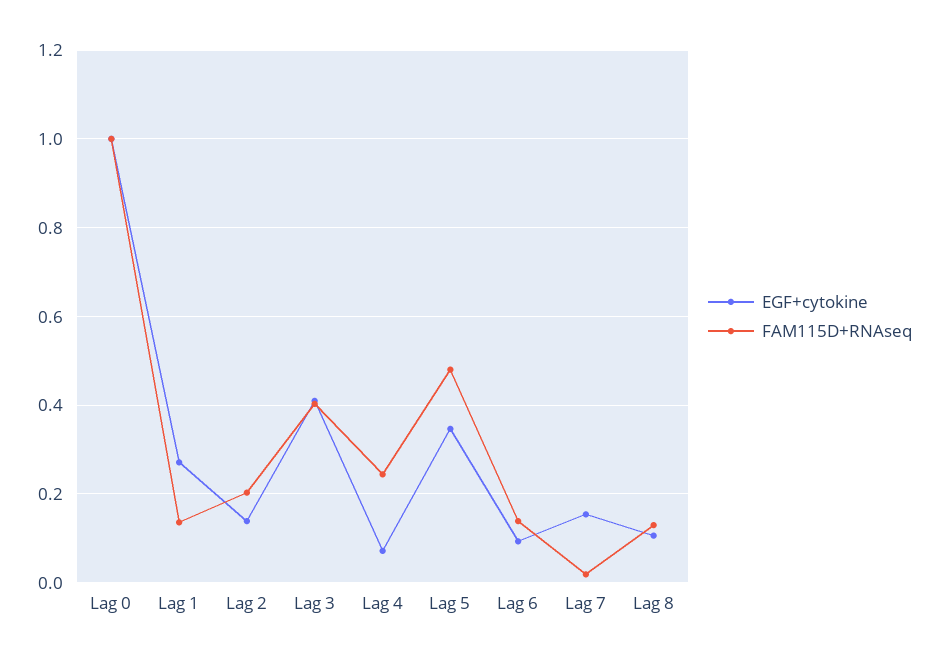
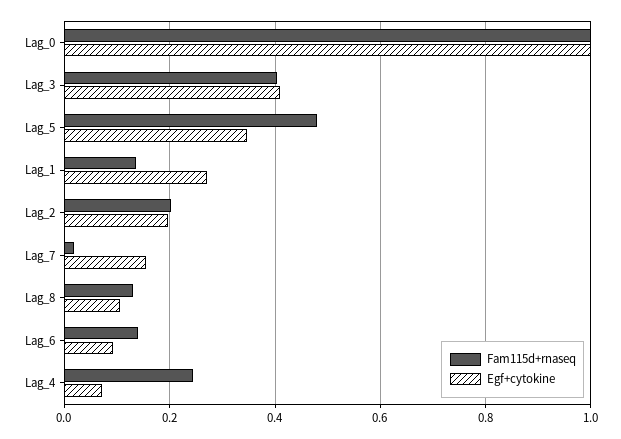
  {
    "EGF+cytokine": {
      "Lag 0": 1,
      "Lag 1": 0.28,
-     "Lag 2": 0.14,
+     "Lag 2": 0.2,
      "Lag 3": 0.42,
      "Lag 4": 0.08,
      "Lag 5": 0.34,
      "Lag 6": 0.1,
      "Lag 7": 0.16,
      "Lag 8": 0.1
    },
    "FAM115D+RNAseq": {
      "Lag 0": 1,
      "Lag 1": 0.14,
      "Lag 2": 0.2,
      "Lag 3": 0.4,
      "Lag 4": 0.24,
      "Lag 5": 0.48,
      "Lag 6": 0.14,
      "Lag 7": 0.02,
      "Lag 8": 0.14
    }
  }

